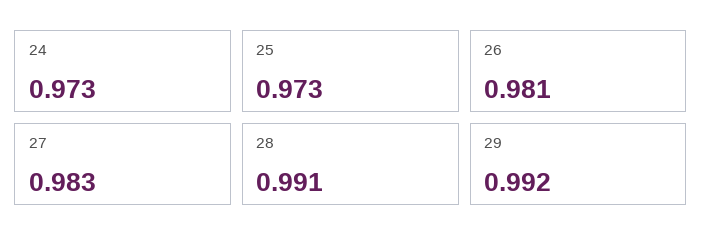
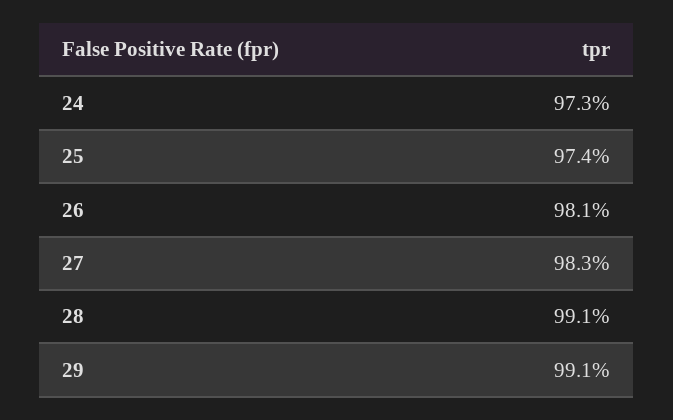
  {
    "24": 0.973,
-   "25": 0.973,
+   "25": 0.974,
    "26": 0.981,
    "27": 0.983,
    "28": 0.991,
-   "29": 0.992
+   "29": 0.991
  }

